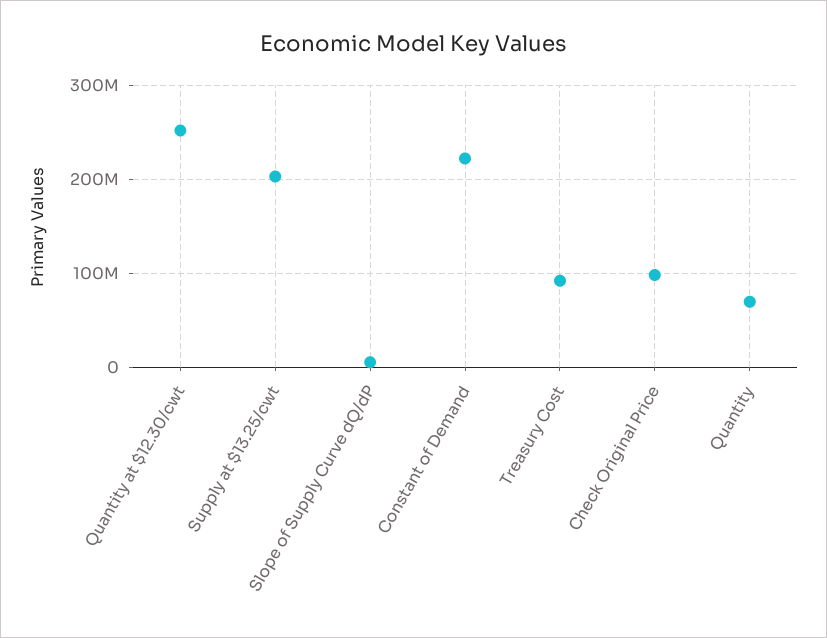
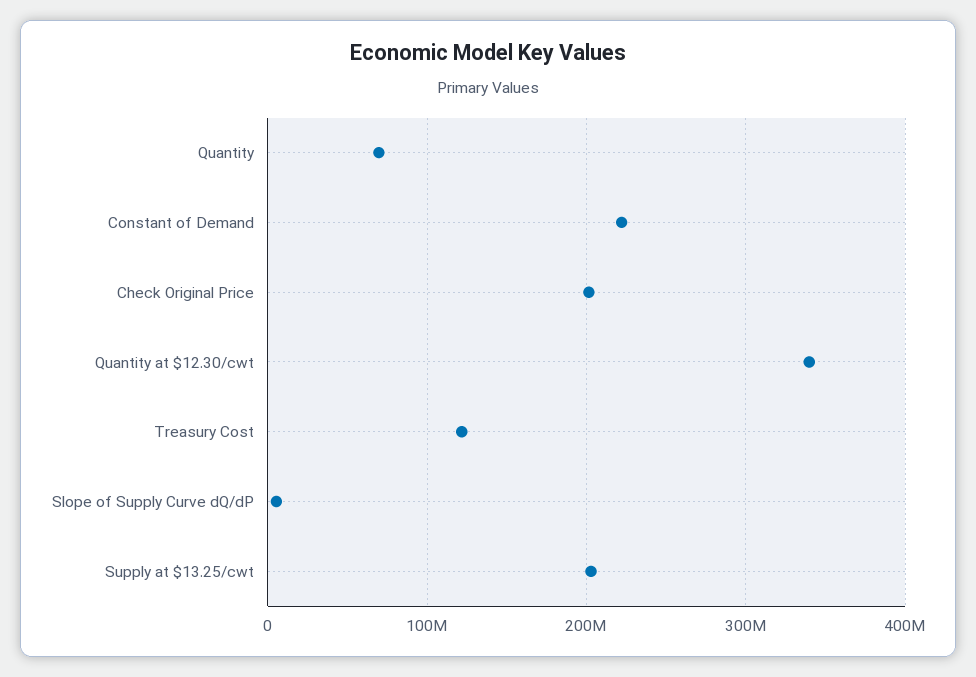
  {
-   "Quantity at $12.30/cwt": 250000000,
+   "Quantity at $12.30/cwt": 340000000,
    "Supply at $13.25/cwt": 200000000,
    "Slope of Supply Curve dQ/dP": 10000000,
    "Constant of Demand": 220000000,
-   "Treasury Cost": 90000000,
+   "Treasury Cost": 120000000,
-   "Check Original Price": 100000000,
+   "Check Original Price": 200000000,
    "Quantity": 70000000
  }

